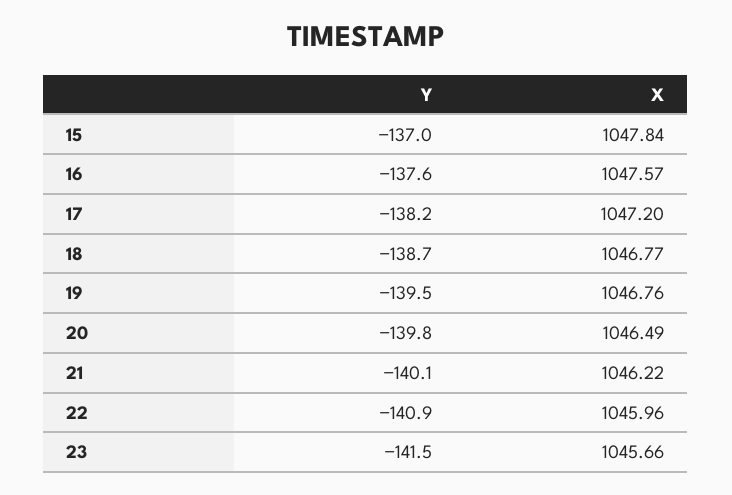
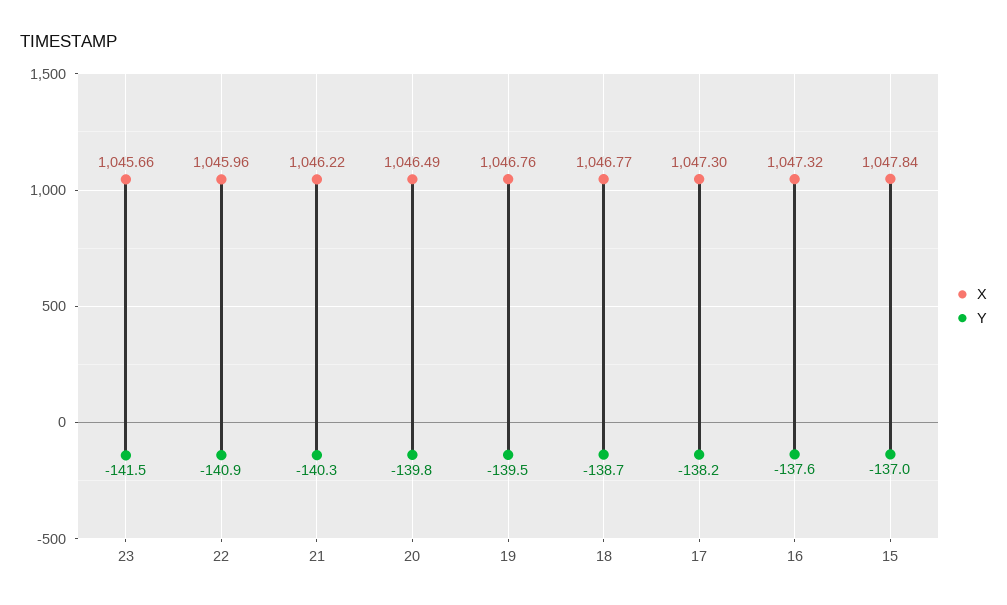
  {
    "Y": {
      "15": -137,
      "16": -137.6,
      "17": -138.2,
      "18": -138.7,
      "19": -139.5,
      "20": -139.8,
-     "21": -140.1,
+     "21": -140.3,
      "22": -140.9,
      "23": -141.5
    },
    "X": {
      "15": 1047.84,
-     "16": 1047.57,
+     "16": 1047.32,
-     "17": 1047.2,
+     "17": 1047.3,
      "18": 1046.77,
      "19": 1046.76,
      "20": 1046.49,
      "21": 1046.22,
      "22": 1045.96,
      "23": 1045.66
    }
  }

